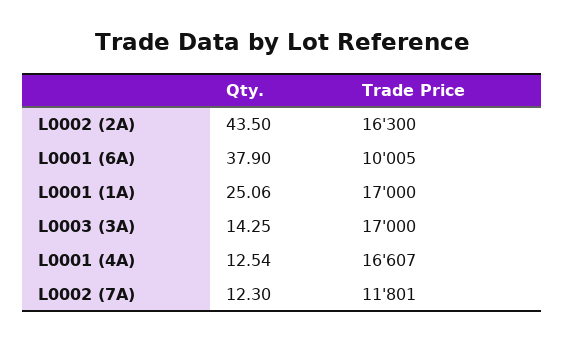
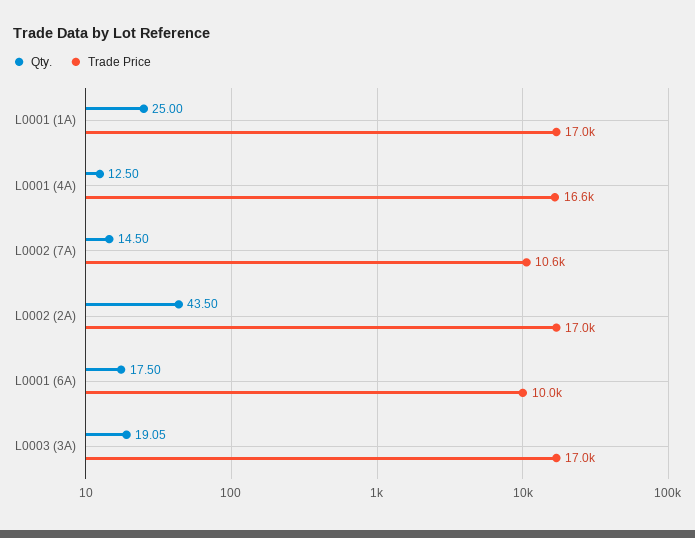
  {
    "Qty.": {
      "L0002 (2A)": 43.5,
-     "L0001 (6A)": 37.9,
+     "L0001 (6A)": 17.5,
-     "L0001 (1A)": 25.06,
+     "L0001 (1A)": 25,
-     "L0003 (3A)": 14.25,
+     "L0003 (3A)": 19.05,
-     "L0001 (4A)": 12.54,
+     "L0001 (4A)": 12.5,
-     "L0002 (7A)": 12.3
+     "L0002 (7A)": 14.5
    },
    "Trade Price": {
-     "L0002 (2A)": 16300,
+     "L0002 (2A)": 17000,
      "L0001 (6A)": 10005,
      "L0001 (1A)": 17000,
      "L0003 (3A)": 17000,
      "L0001 (4A)": 16607,
-     "L0002 (7A)": 11801
+     "L0002 (7A)": 10600
    }
  }

